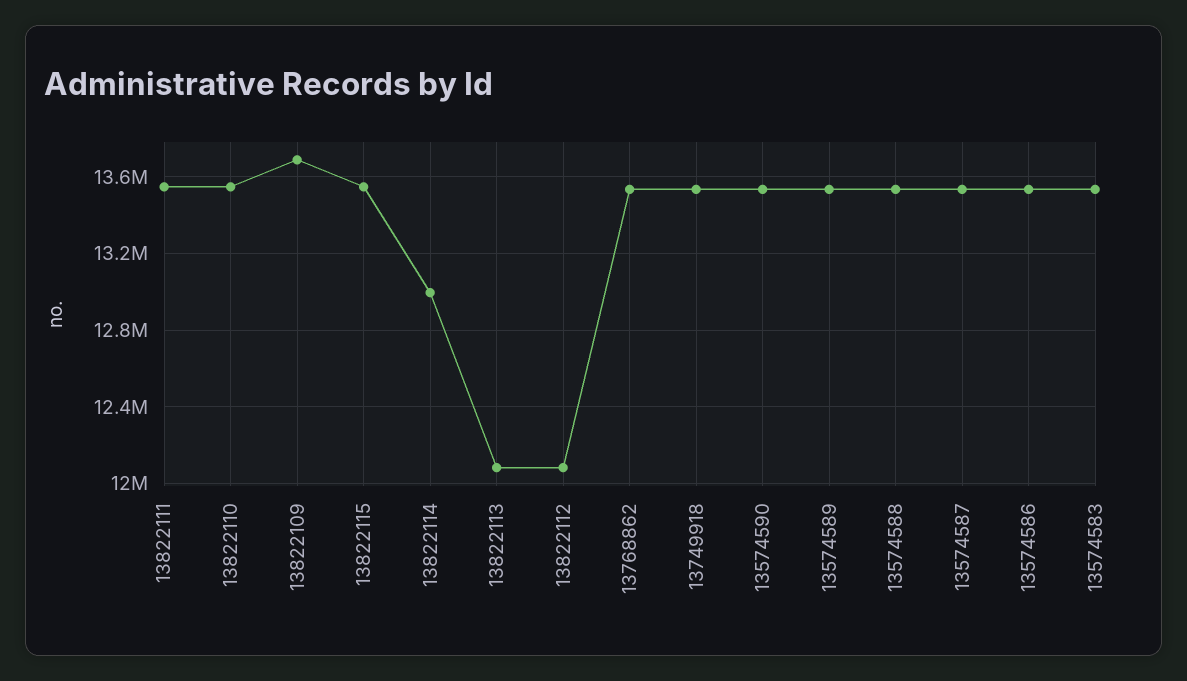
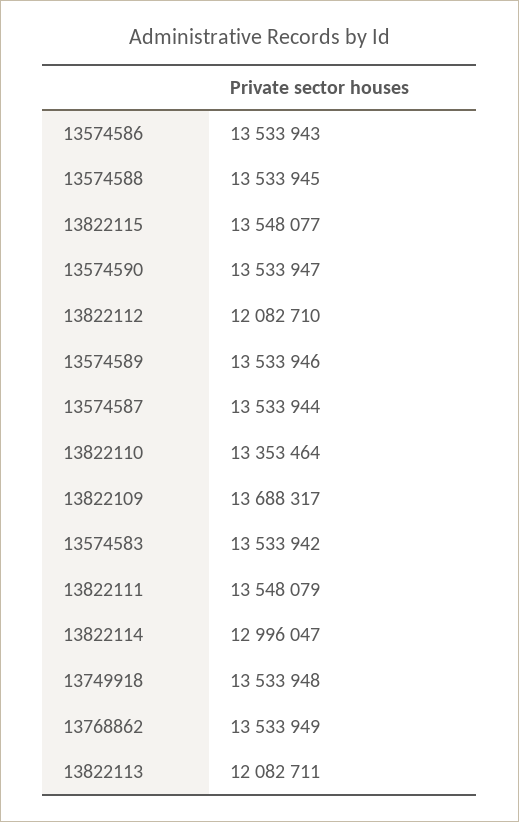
  {
    "13822111": 13548079,
-   "13822110": 13550000,
+   "13822110": 13353464,
    "13822109": 13688317,
    "13822115": 13548077,
    "13822114": 12996047,
    "13822113": 12082711,
    "13822112": 12082710,
    "13768862": 13533949,
    "13749918": 13533948,
    "13574590": 13533947,
    "13574589": 13533946,
    "13574588": 13533945,
    "13574587": 13533944,
    "13574586": 13533943,
    "13574583": 13533942
  }

